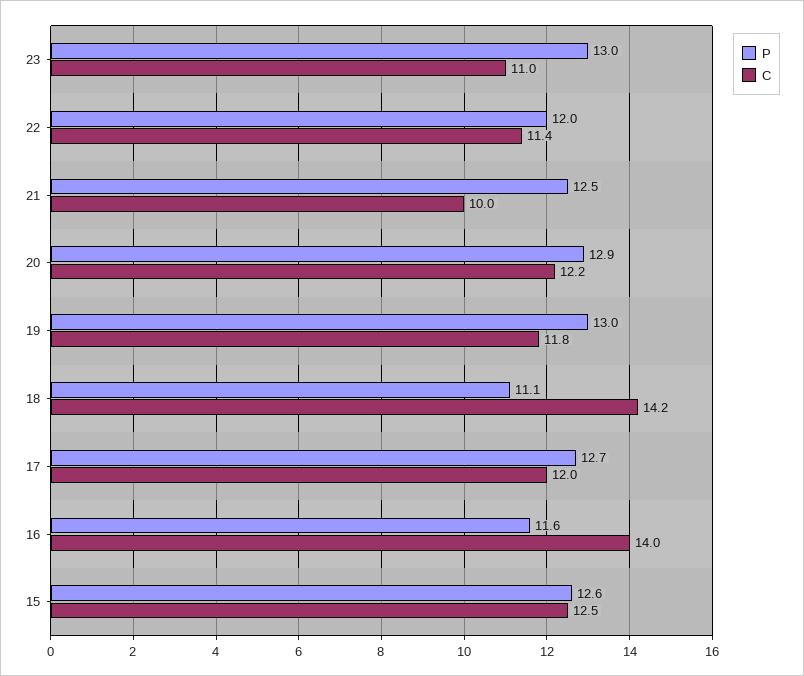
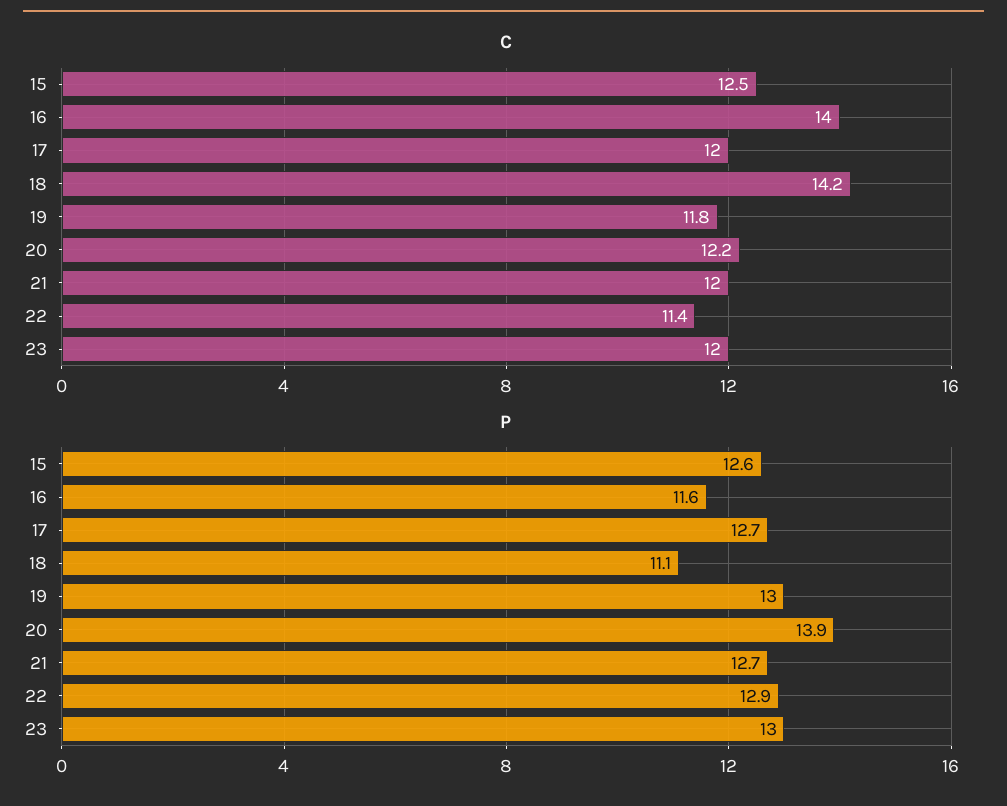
  {
    "P": {
      "23": 13,
-     "22": 12,
+     "22": 12.9,
-     "21": 12.5,
+     "21": 12.7,
-     "20": 12.9,
+     "20": 13.9,
      "19": 13,
      "18": 11.1,
      "17": 12.7,
      "16": 11.6,
      "15": 12.6
    },
    "C": {
-     "23": 11,
+     "23": 12,
      "22": 11.4,
-     "21": 10,
+     "21": 12,
      "20": 12.2,
      "19": 11.8,
      "18": 14.2,
      "17": 12,
      "16": 14,
      "15": 12.5
    }
  }

